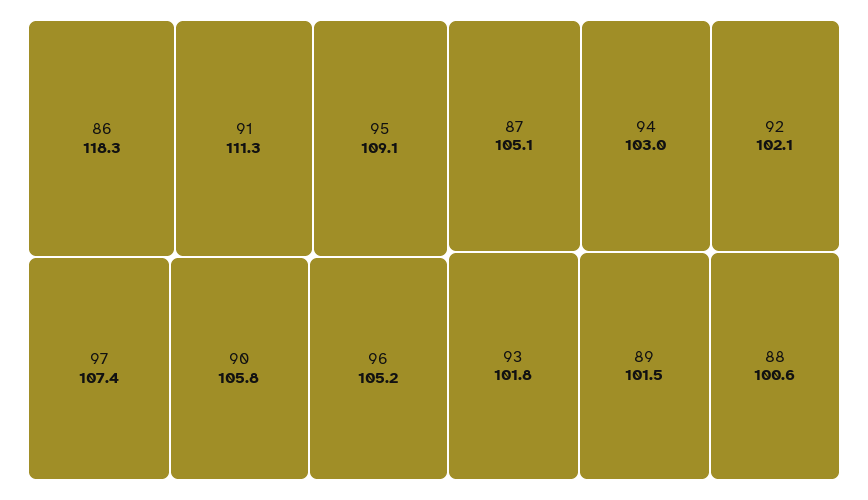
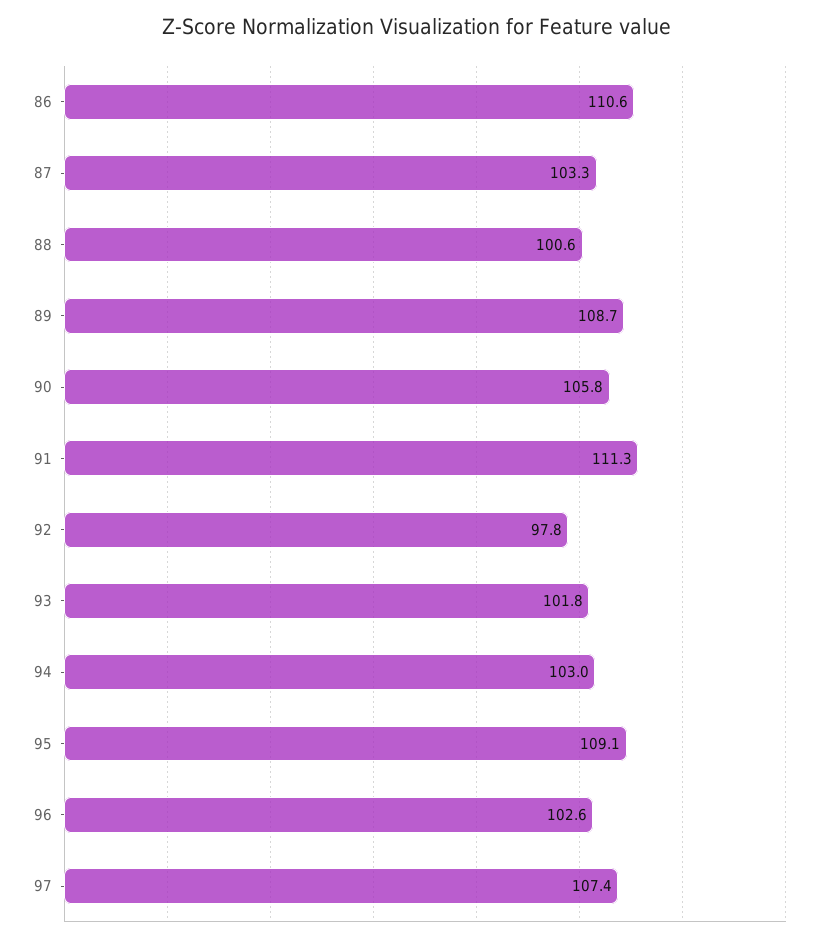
  {
-   "86": 118.3,
+   "86": 110.6,
    "91": 111.3,
    "95": 109.1,
    "97": 107.4,
    "90": 105.8,
-   "96": 105.2,
+   "96": 102.6,
-   "87": 105.1,
+   "87": 103.3,
    "94": 103,
-   "92": 102.1,
+   "92": 97.8,
    "93": 101.8,
-   "89": 101.5,
+   "89": 108.7,
    "88": 100.6
  }

